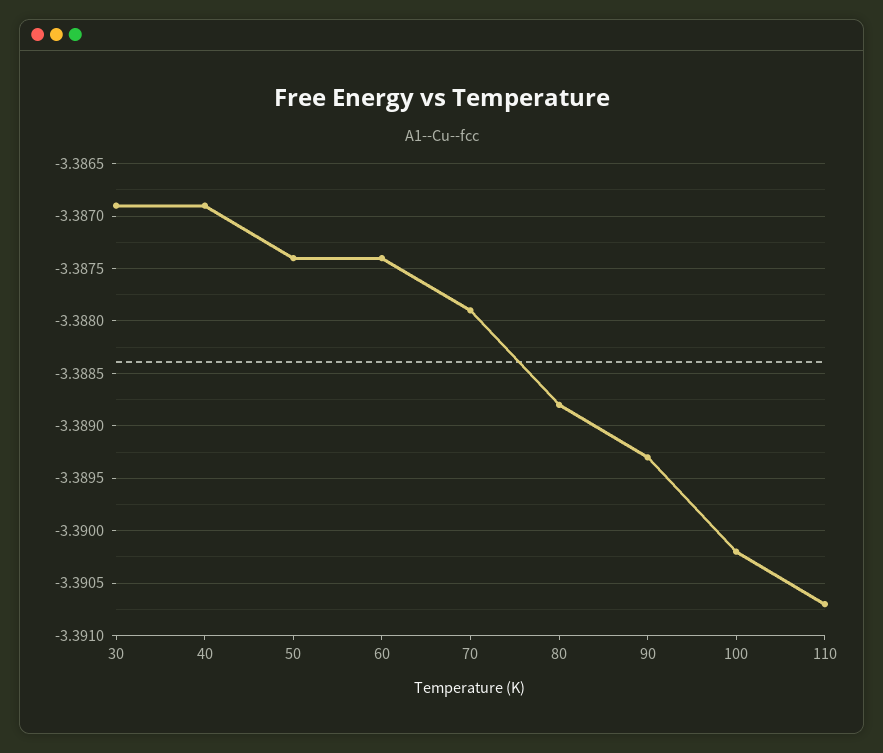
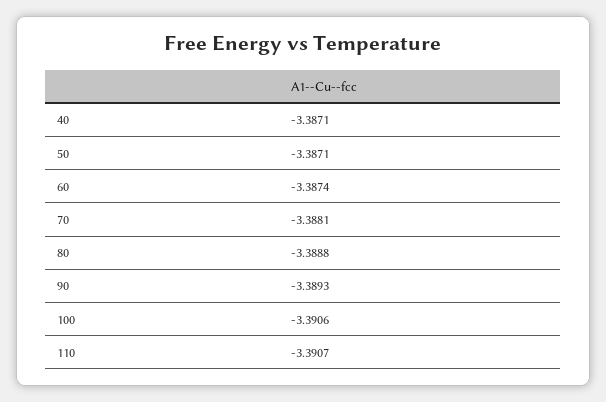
  {
-   "30": -3.3869,
-   "40": -3.3869,
+   "40": -3.3871,
-   "50": -3.3874,
+   "50": -3.3871,
    "60": -3.3874,
-   "70": -3.3879,
+   "70": -3.3881,
    "80": -3.3888,
    "90": -3.3893,
-   "100": -3.3902,
+   "100": -3.3906,
    "110": -3.3907
  }

